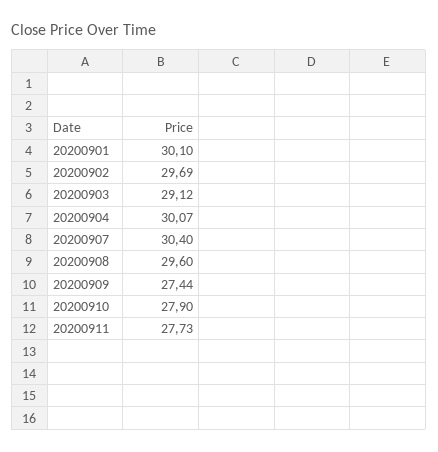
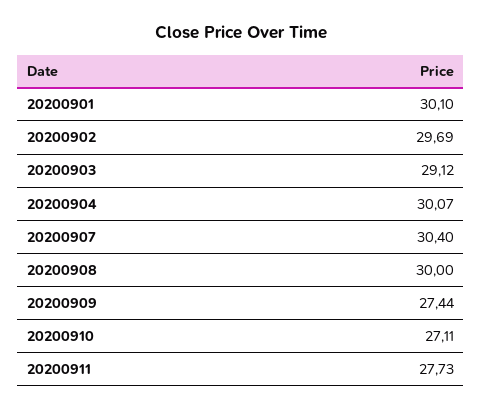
  {
    "20200901": 30.1,
    "20200902": 29.69,
    "20200903": 29.12,
    "20200904": 30.07,
    "20200907": 30.4,
-   "20200908": 29.6,
+   "20200908": 30,
    "20200909": 27.44,
-   "20200910": 27.9,
+   "20200910": 27.11,
    "20200911": 27.73
  }

